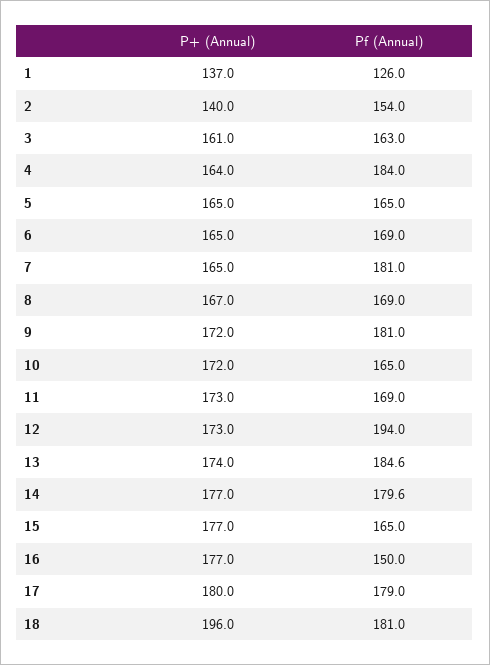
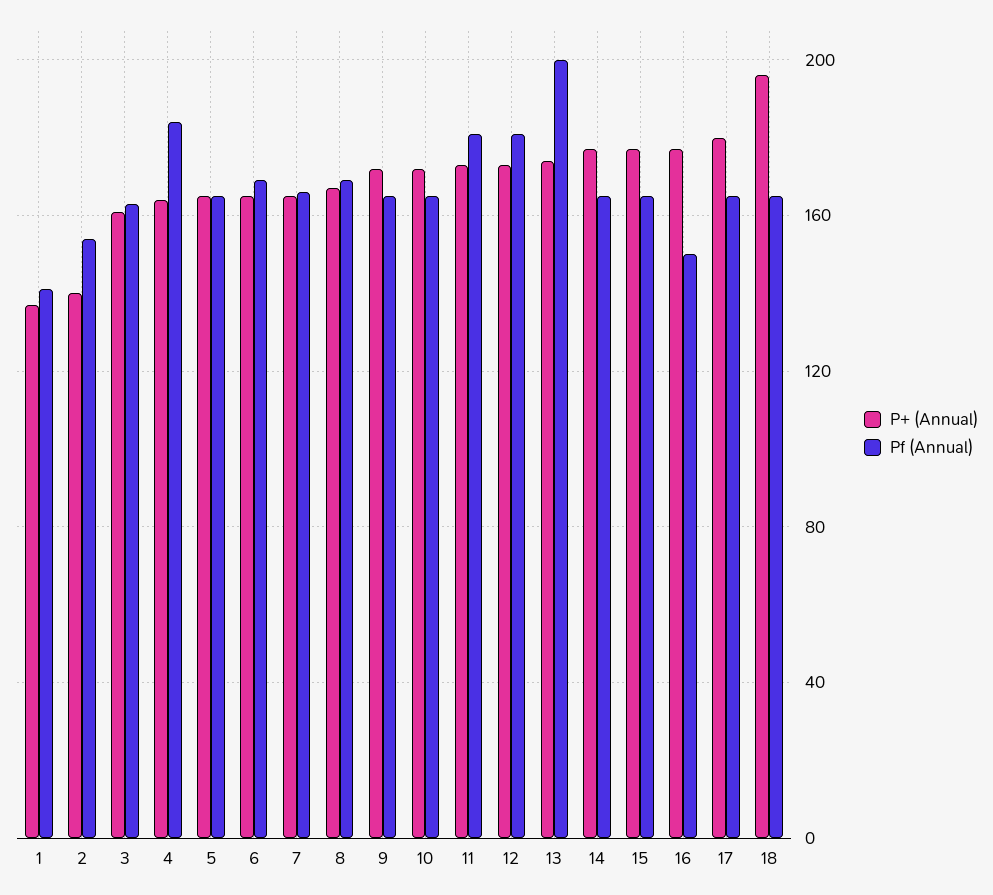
  {
    "P+ (Annual)": {
      "1": 137,
      "2": 140,
      "3": 161,
      "4": 164,
      "5": 165,
      "6": 165,
      "7": 165,
      "8": 167,
      "9": 172,
      "10": 172,
      "11": 173,
      "12": 173,
      "13": 174,
      "14": 177,
      "15": 177,
      "16": 177,
      "17": 180,
      "18": 196
    },
    "Pf (Annual)": {
-     "1": 126,
+     "1": 140,
      "2": 154,
      "3": 163,
      "4": 184,
      "5": 165,
      "6": 169,
-     "7": 181,
+     "7": 165,
      "8": 169,
-     "9": 181,
+     "9": 165,
      "10": 165,
-     "11": 169,
+     "11": 180,
-     "12": 194,
+     "12": 180,
-     "13": 184.6,
+     "13": 200,
-     "14": 179.6,
+     "14": 165,
      "15": 165,
      "16": 150,
-     "17": 179,
+     "17": 165,
-     "18": 181
+     "18": 165
    }
  }

